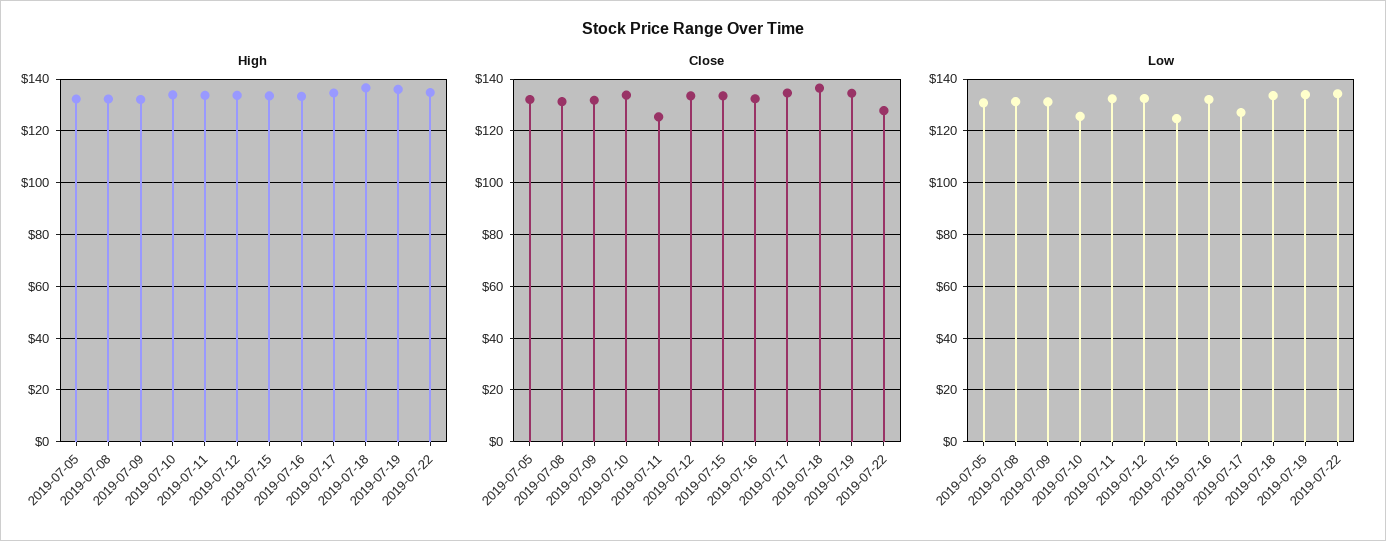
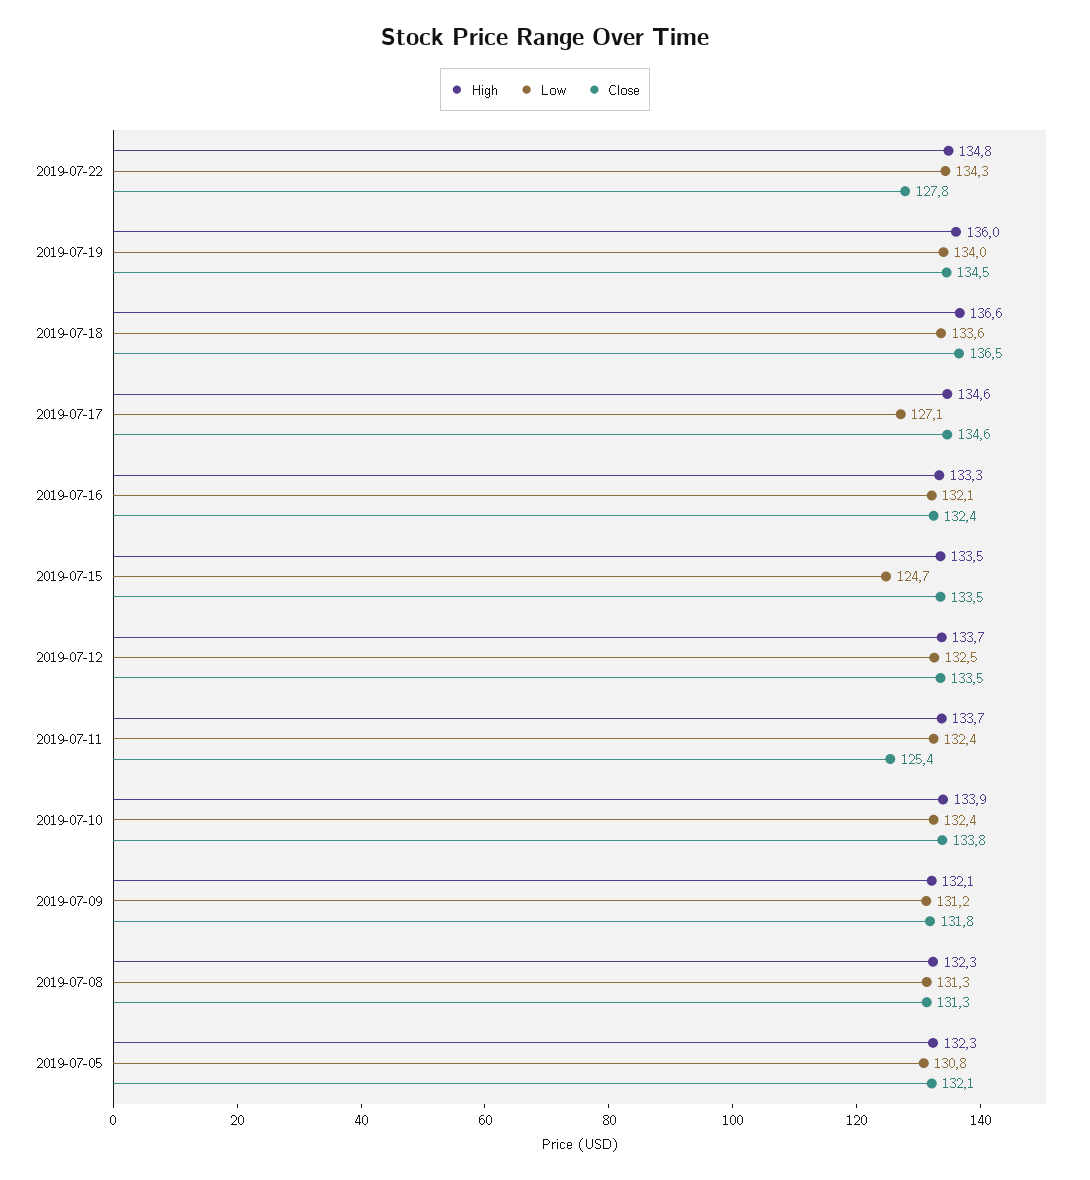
  {
    "High": {
      "2019-07-05": 132.3,
      "2019-07-08": 132.3,
      "2019-07-09": 132.1,
      "2019-07-10": 133.9,
      "2019-07-11": 133.7,
      "2019-07-12": 133.7,
      "2019-07-15": 133.5,
      "2019-07-16": 133.3,
      "2019-07-17": 134.6,
      "2019-07-18": 136.6,
      "2019-07-19": 136,
      "2019-07-22": 134.8
    },
    "Close": {
      "2019-07-05": 132.1,
      "2019-07-08": 131.3,
      "2019-07-09": 131.8,
      "2019-07-10": 133.8,
      "2019-07-11": 125.4,
      "2019-07-12": 133.5,
      "2019-07-15": 133.5,
      "2019-07-16": 132.4,
      "2019-07-17": 134.6,
      "2019-07-18": 136.5,
      "2019-07-19": 134.5,
      "2019-07-22": 127.8
    },
    "Low": {
      "2019-07-05": 130.8,
      "2019-07-08": 131.3,
      "2019-07-09": 131.2,
-     "2019-07-10": 125,
+     "2019-07-10": 132.4,
      "2019-07-11": 132.4,
      "2019-07-12": 132.5,
      "2019-07-15": 124.7,
      "2019-07-16": 132.1,
      "2019-07-17": 127.1,
      "2019-07-18": 133.6,
      "2019-07-19": 134,
      "2019-07-22": 134.3
    }
  }

